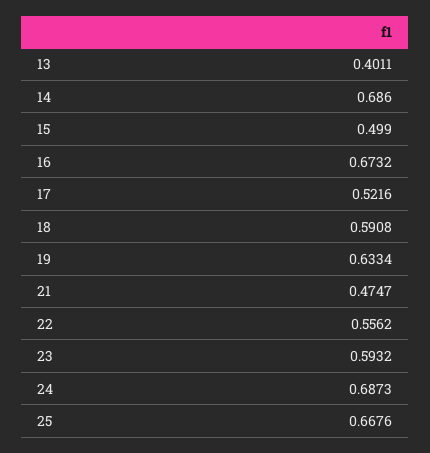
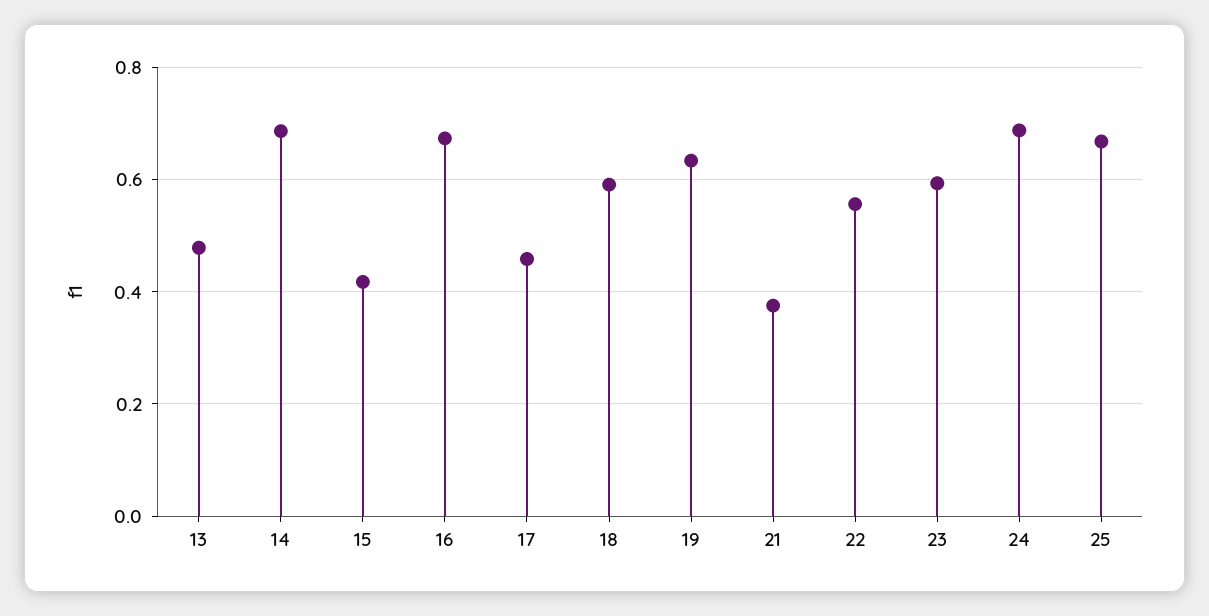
  {
-   "13": 0.4011,
+   "13": 0.48,
    "14": 0.686,
-   "15": 0.499,
+   "15": 0.42,
    "16": 0.6732,
-   "17": 0.5216,
+   "17": 0.46,
    "18": 0.5908,
    "19": 0.6334,
-   "21": 0.4747,
+   "21": 0.38,
    "22": 0.5562,
    "23": 0.5932,
    "24": 0.6873,
    "25": 0.6676
  }

